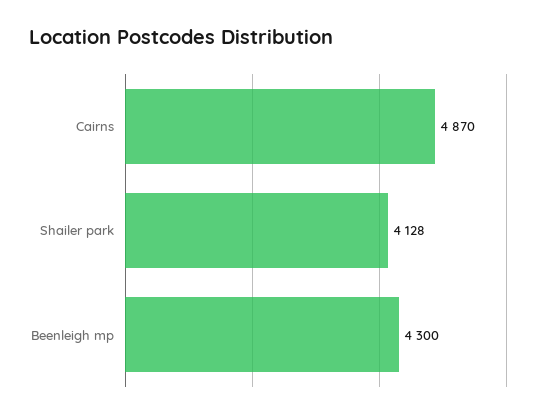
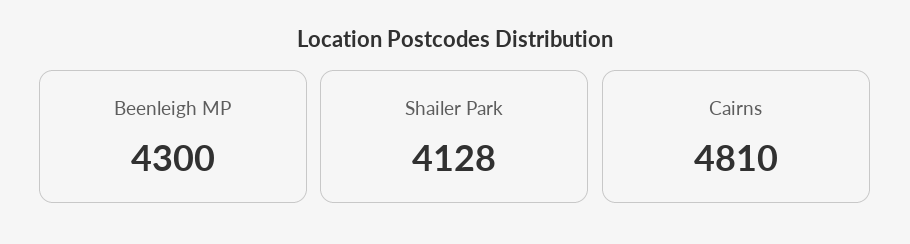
  {
-   "Cairns": 4870,
+   "Cairns": 4810,
    "Shailer park": 4128,
    "Beenleigh mp": 4300
  }

